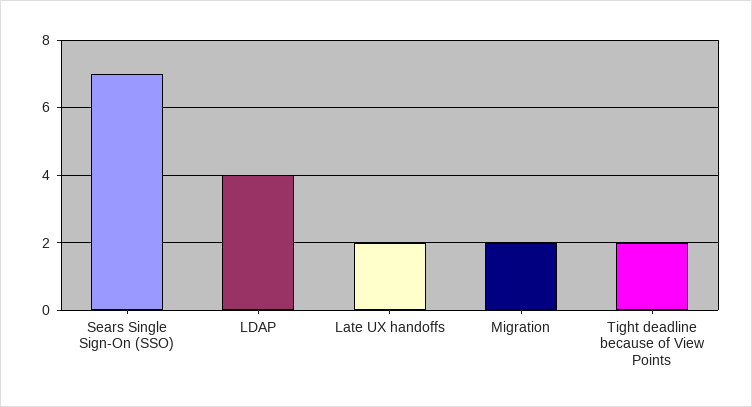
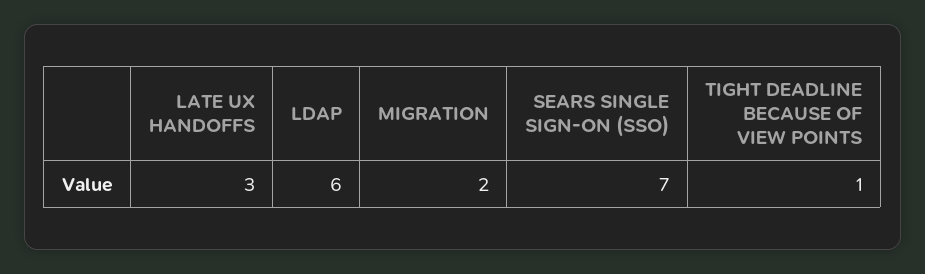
  {
    "Sears Single Sign-On (SSO)": 7,
-   "LDAP": 4,
+   "LDAP": 6,
-   "Late UX handoffs": 2,
+   "Late UX handoffs": 3,
    "Migration": 2,
-   "Tight deadline because of View Points": 2
+   "Tight deadline because of View Points": 1
  }

